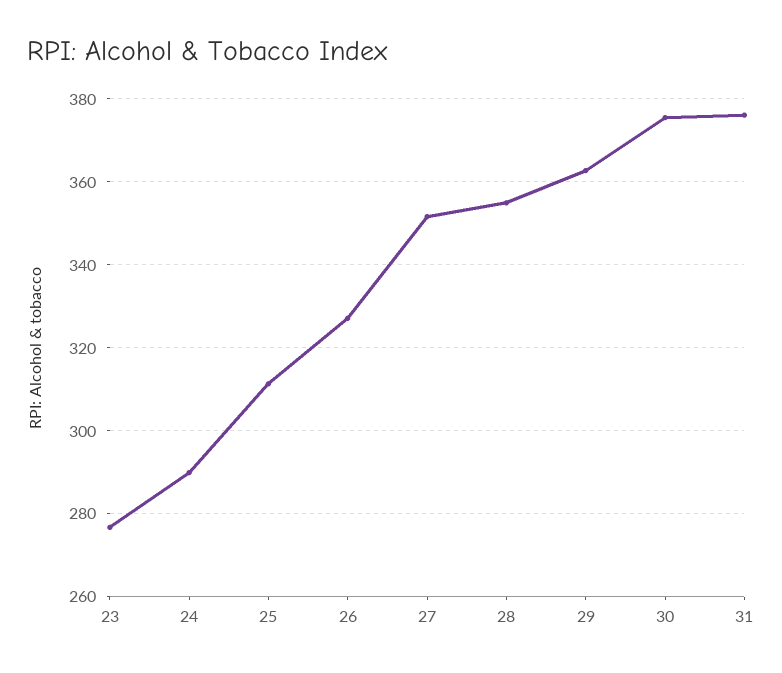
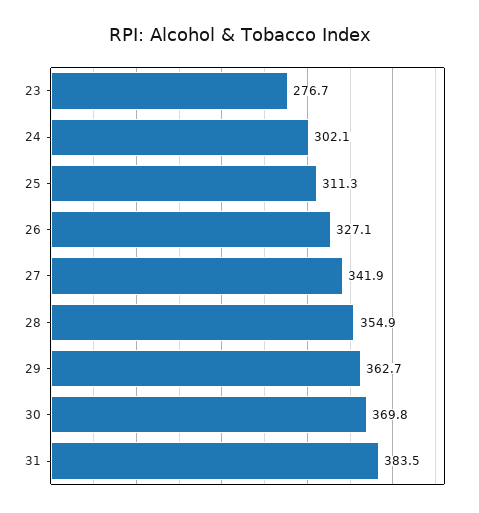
  {
    "23": 276.7,
-   "24": 290,
+   "24": 302.1,
    "25": 311.3,
    "26": 327.1,
-   "27": 352,
+   "27": 341.9,
    "28": 354.9,
    "29": 362.7,
-   "30": 376,
+   "30": 369.8,
-   "31": 376
+   "31": 383.5
  }

